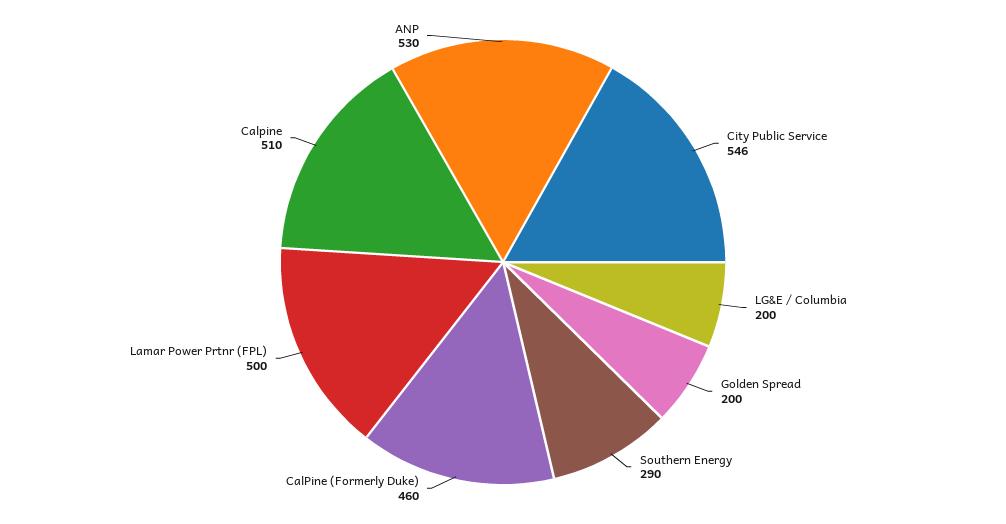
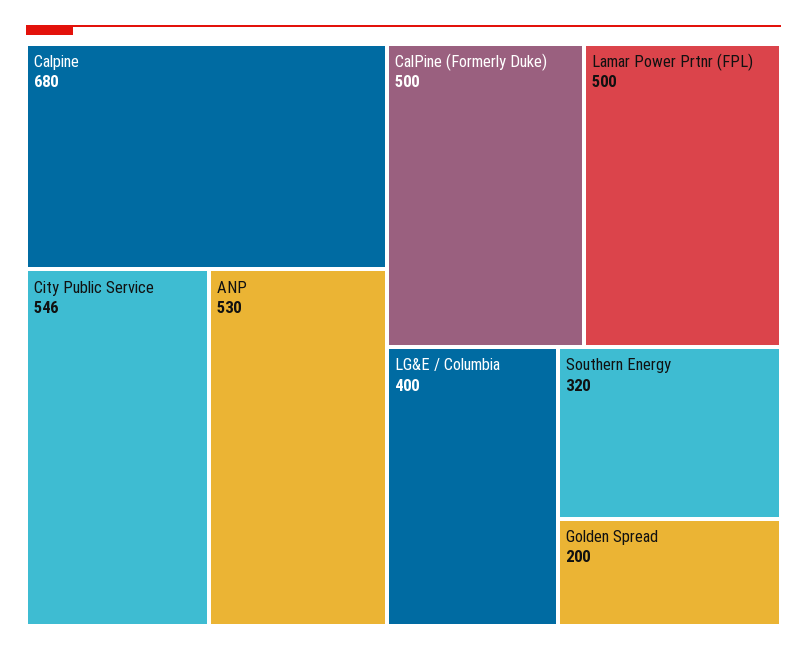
  {
    "City Public Service": 546,
-   "LG&E / Columbia": 200,
+   "LG&E / Columbia": 400,
    "Golden Spread": 200,
-   "Southern Energy": 290,
+   "Southern Energy": 320,
-   "CalPine (Formerly Duke)": 460,
+   "CalPine (Formerly Duke)": 500,
    "Lamar Power Prtnr (FPL)": 500,
-   "Calpine": 510,
+   "Calpine": 680,
    "ANP": 530
  }

